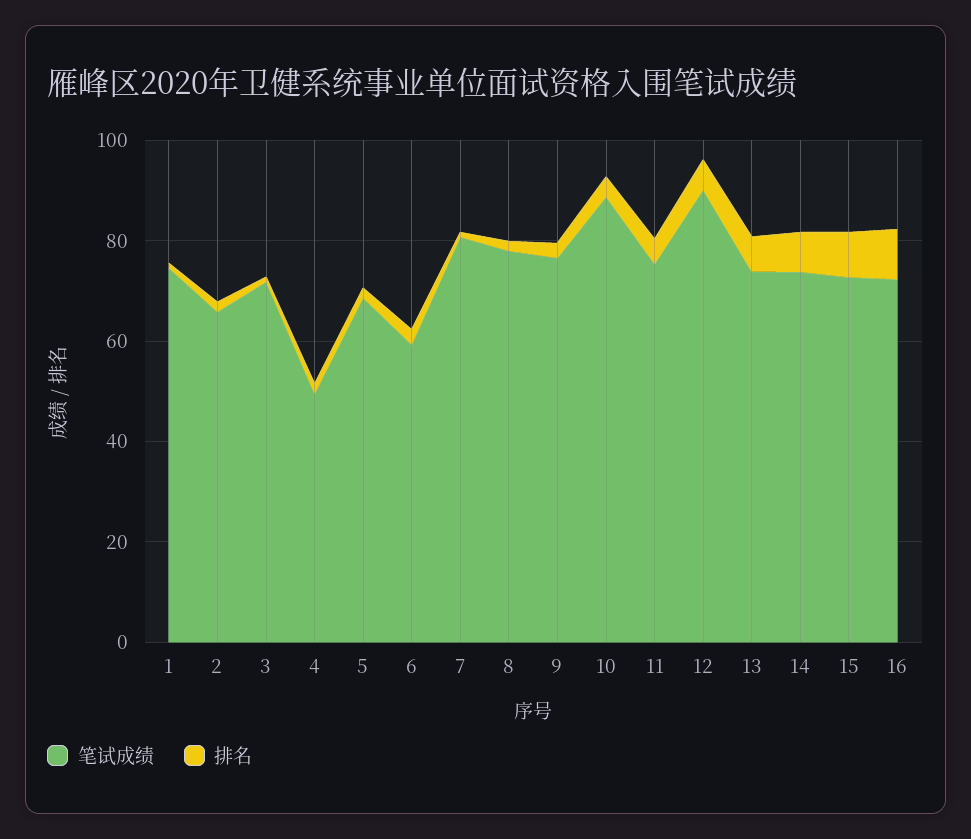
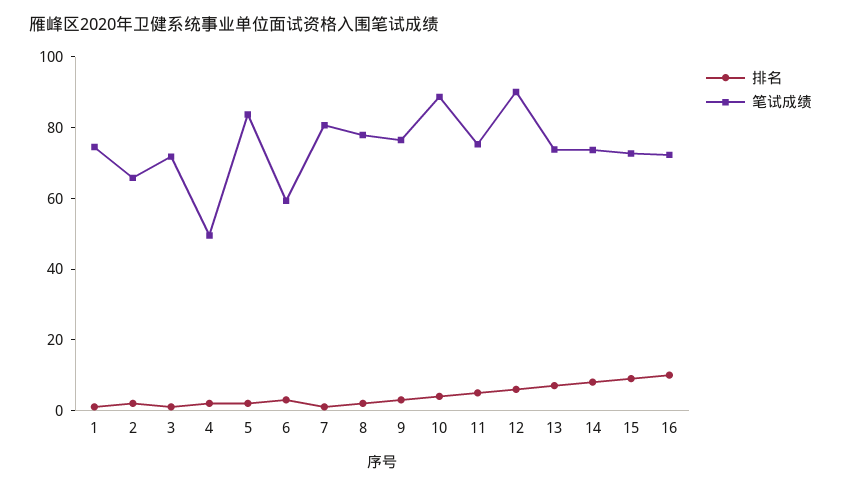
  {
    "笔试成绩": {
      "1": 75,
      "2": 65,
      "3": 70,
      "4": 50,
-     "5": 70,
+     "5": 85,
      "6": 60,
      "7": 80,
      "8": 80,
      "9": 75,
      "10": 90,
      "11": 75,
      "12": 90,
      "13": 75,
      "14": 75,
      "15": 75,
      "16": 70
    },
    "排名": {
      "1": 0,
      "2": 0,
      "3": 0,
      "4": 0,
      "5": 0,
      "6": 5,
      "7": 0,
      "8": 0,
      "9": 5,
      "10": 5,
      "11": 5,
      "12": 5,
      "13": 5,
      "14": 10,
      "15": 10,
      "16": 10
    }
  }

